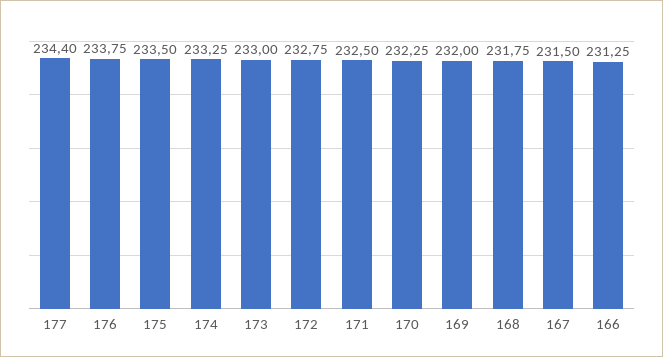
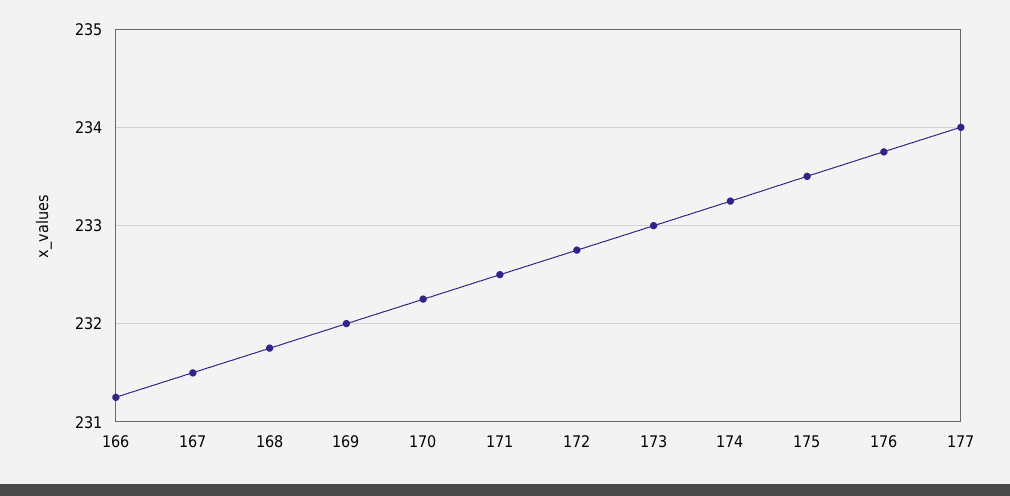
  {
-   "177": 234.4,
+   "177": 234,
    "176": 233.75,
    "175": 233.5,
    "174": 233.25,
    "173": 233,
    "172": 232.75,
    "171": 232.5,
    "170": 232.25,
    "169": 232,
    "168": 231.75,
    "167": 231.5,
    "166": 231.25
  }

